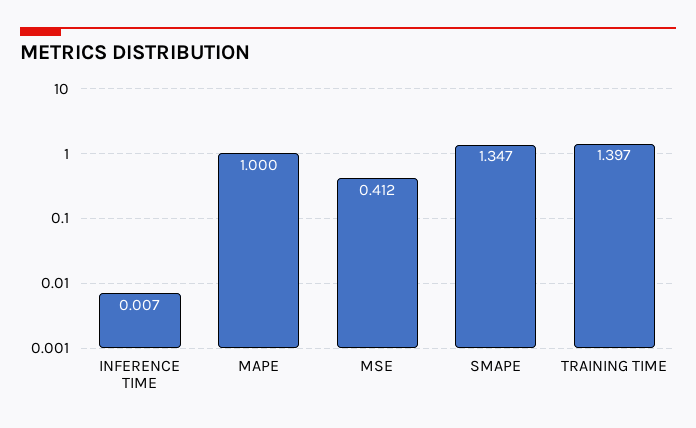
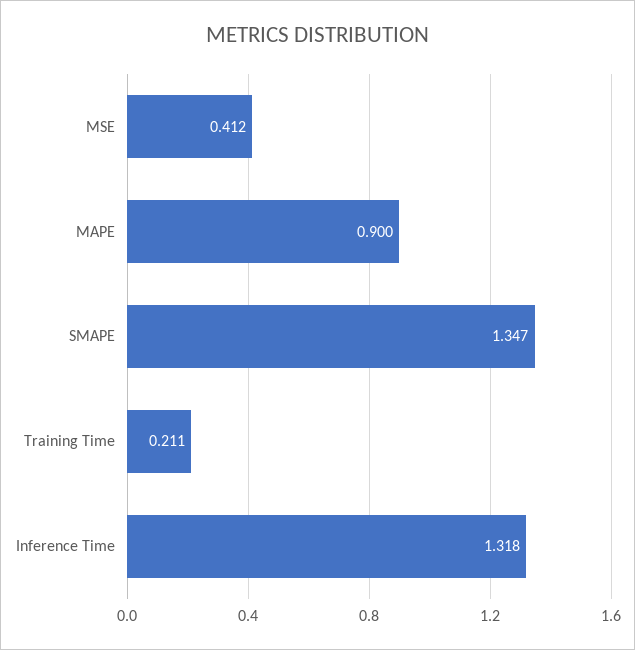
  {
-   "INFERENCE TIME": 0.007,
+   "INFERENCE TIME": 1.318,
-   "MAPE": 1,
+   "MAPE": 0.9,
    "MSE": 0.412,
    "SMAPE": 1.347,
-   "TRAINING TIME": 1.397
+   "TRAINING TIME": 0.211
  }

